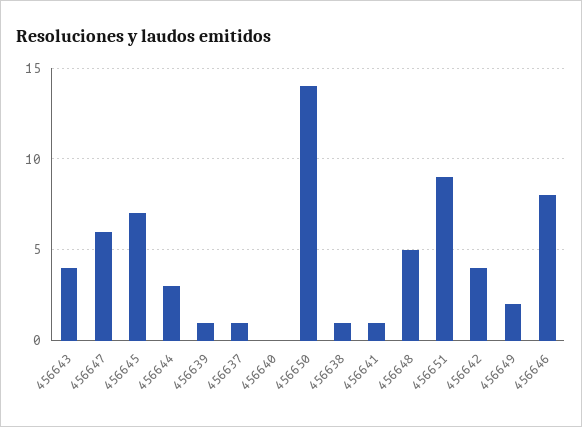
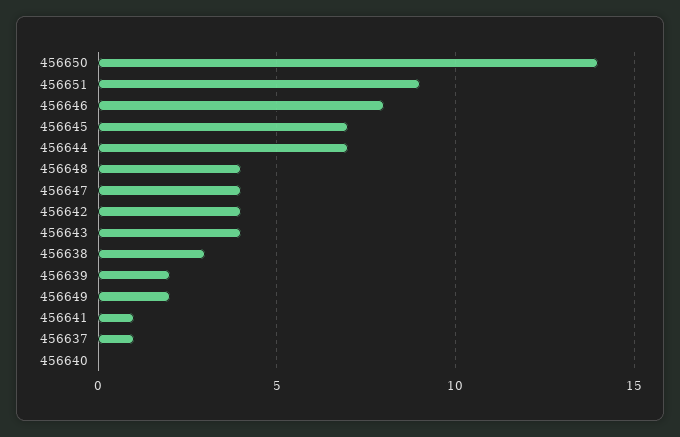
  {
    "456643": 4,
-   "456647": 6,
+   "456647": 4,
    "456645": 7,
-   "456644": 3,
+   "456644": 7,
-   "456639": 1,
+   "456639": 2,
    "456637": 1,
    "456640": 0,
    "456650": 14,
-   "456638": 1,
+   "456638": 3,
    "456641": 1,
-   "456648": 5,
+   "456648": 4,
    "456651": 9,
    "456642": 4,
    "456649": 2,
    "456646": 8
  }

